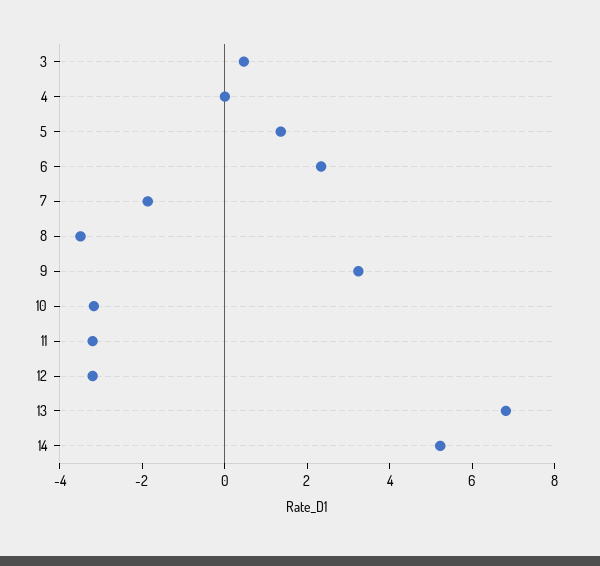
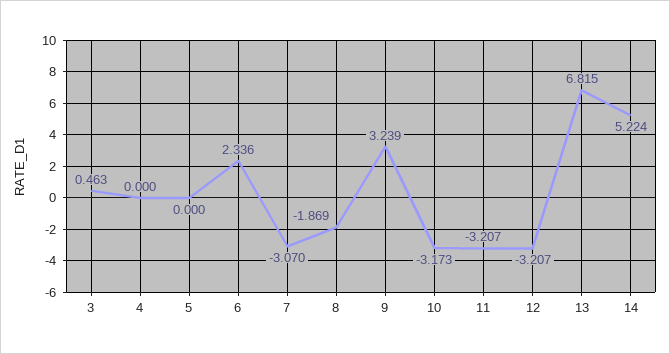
  {
    "3": 0.463,
    "4": 0,
-   "5": 1.5,
+   "5": 0,
    "6": 2.336,
-   "7": -2,
+   "7": -3.07,
-   "8": -3.5,
+   "8": -1.869,
    "9": 3.239,
    "10": -3.173,
    "11": -3.207,
    "12": -3.207,
    "13": 6.815,
    "14": 5.224
  }

